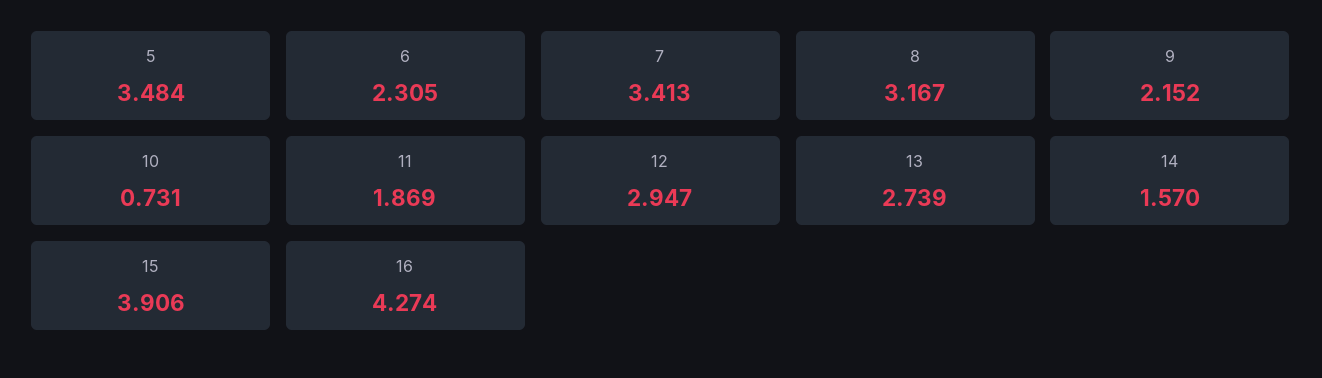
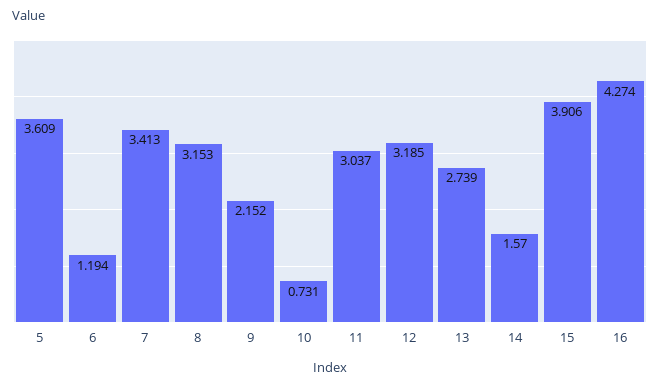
  {
-   "5": 3.484,
+   "5": 3.609,
-   "6": 2.305,
+   "6": 1.194,
    "7": 3.413,
-   "8": 3.167,
+   "8": 3.153,
    "9": 2.152,
    "10": 0.731,
-   "11": 1.869,
+   "11": 3.037,
-   "12": 2.947,
+   "12": 3.185,
    "13": 2.739,
    "14": 1.57,
    "15": 3.906,
    "16": 4.274
  }

